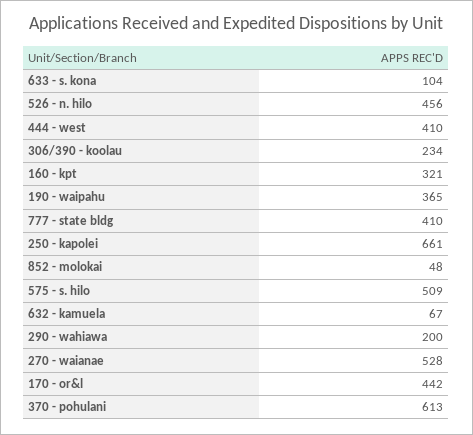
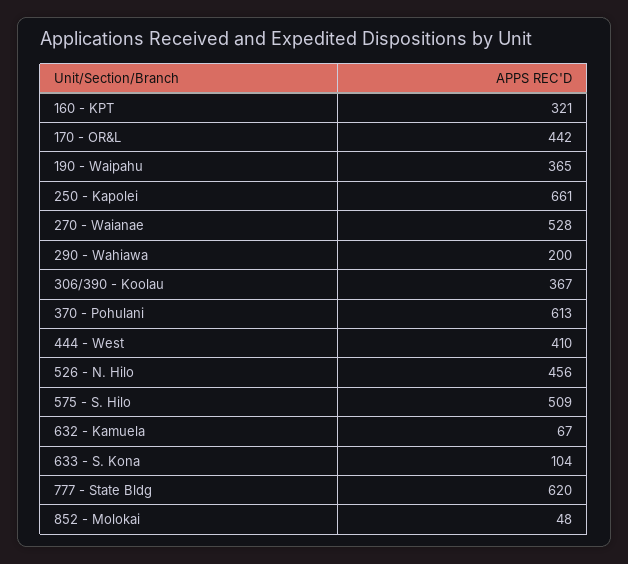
  {
    "633 - s. kona": 104,
    "526 - n. hilo": 456,
    "444 - west": 410,
-   "306/390 - koolau": 234,
+   "306/390 - koolau": 367,
    "160 - kpt": 321,
    "190 - waipahu": 365,
-   "777 - state bldg": 410,
+   "777 - state bldg": 620,
    "250 - kapolei": 661,
    "852 - molokai": 48,
    "575 - s. hilo": 509,
    "632 - kamuela": 67,
    "290 - wahiawa": 200,
    "270 - waianae": 528,
    "170 - or&l": 442,
    "370 - pohulani": 613
  }

